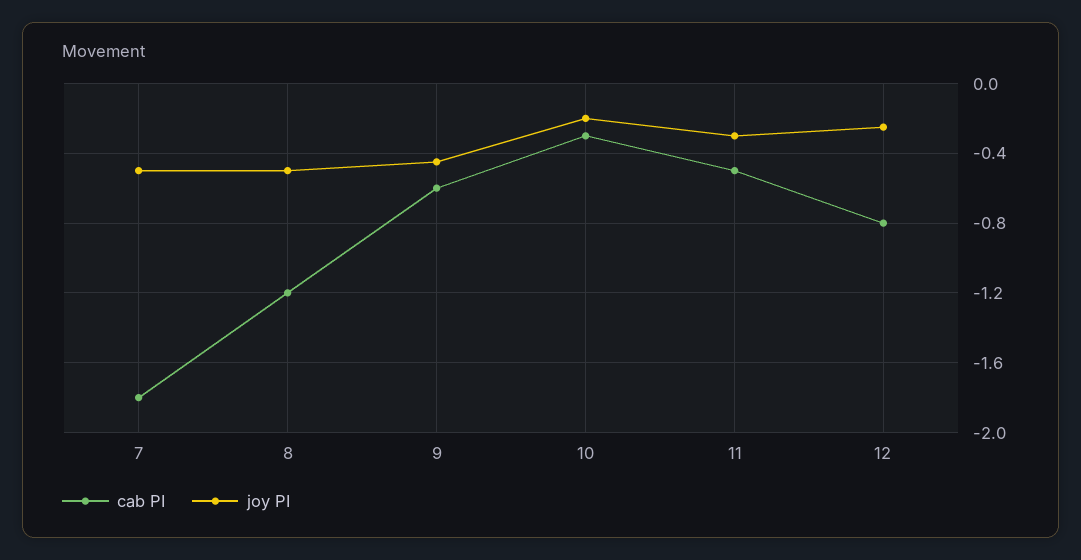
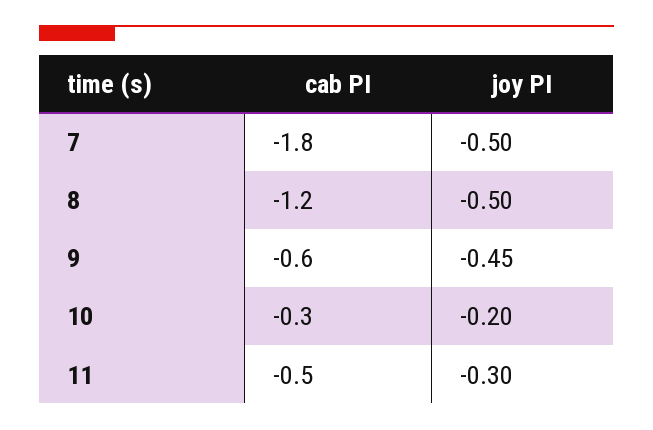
  {
    "cab PI": {
      "7": -1.8,
      "8": -1.2,
      "9": -0.6,
      "10": -0.3,
-     "11": -0.5,
+     "11": -0.5
-     "12": -0.8
    },
    "joy PI": {
      "7": -0.5,
      "8": -0.5,
      "9": -0.45,
      "10": -0.2,
-     "11": -0.3,
+     "11": -0.3
-     "12": -0.25
    }
  }

